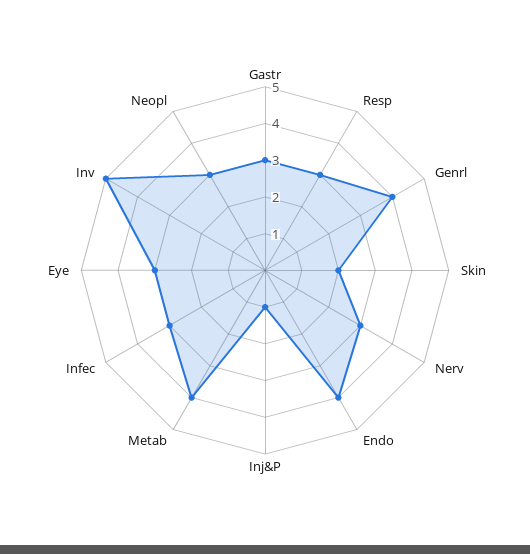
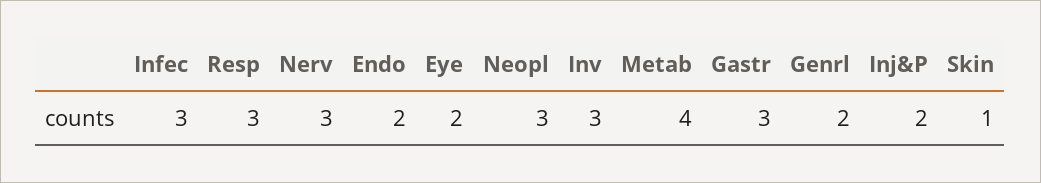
  {
    "Gastr": 3,
    "Resp": 3,
-   "Genrl": 4,
+   "Genrl": 2,
-   "Skin": 2,
+   "Skin": 1,
    "Nerv": 3,
-   "Endo": 4,
+   "Endo": 2,
-   "Inj&P": 1,
+   "Inj&P": 2,
    "Metab": 4,
    "Infec": 3,
-   "Eye": 3,
+   "Eye": 2,
-   "Inv": 5,
+   "Inv": 3,
    "Neopl": 3
  }

